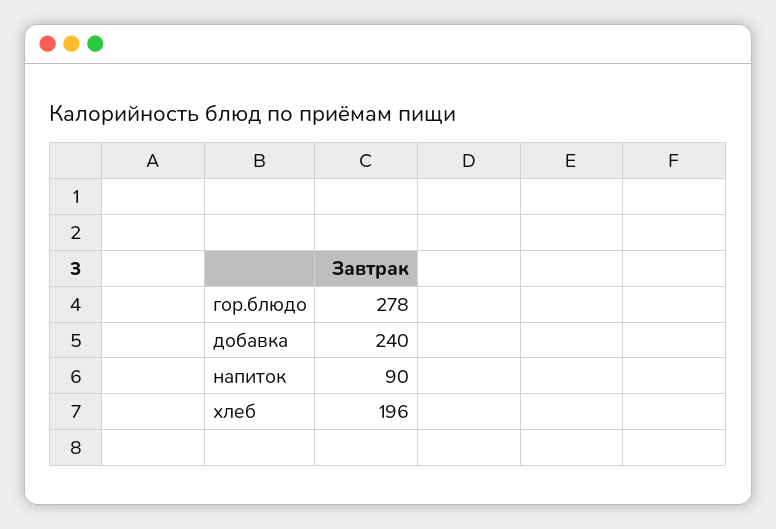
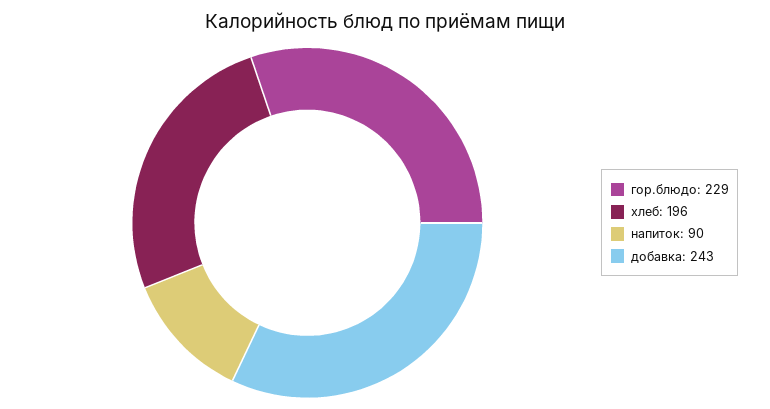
  {
-   "гор.блюдо": 278,
+   "гор.блюдо": 229,
-   "добавка": 240,
+   "добавка": 243,
    "напиток": 90,
    "хлеб": 196
  }

